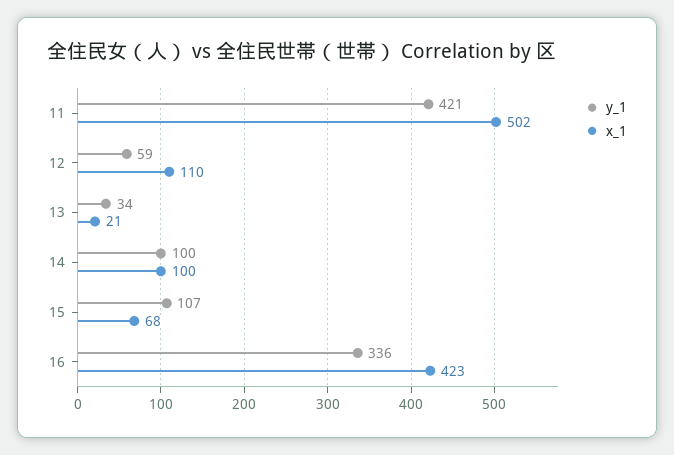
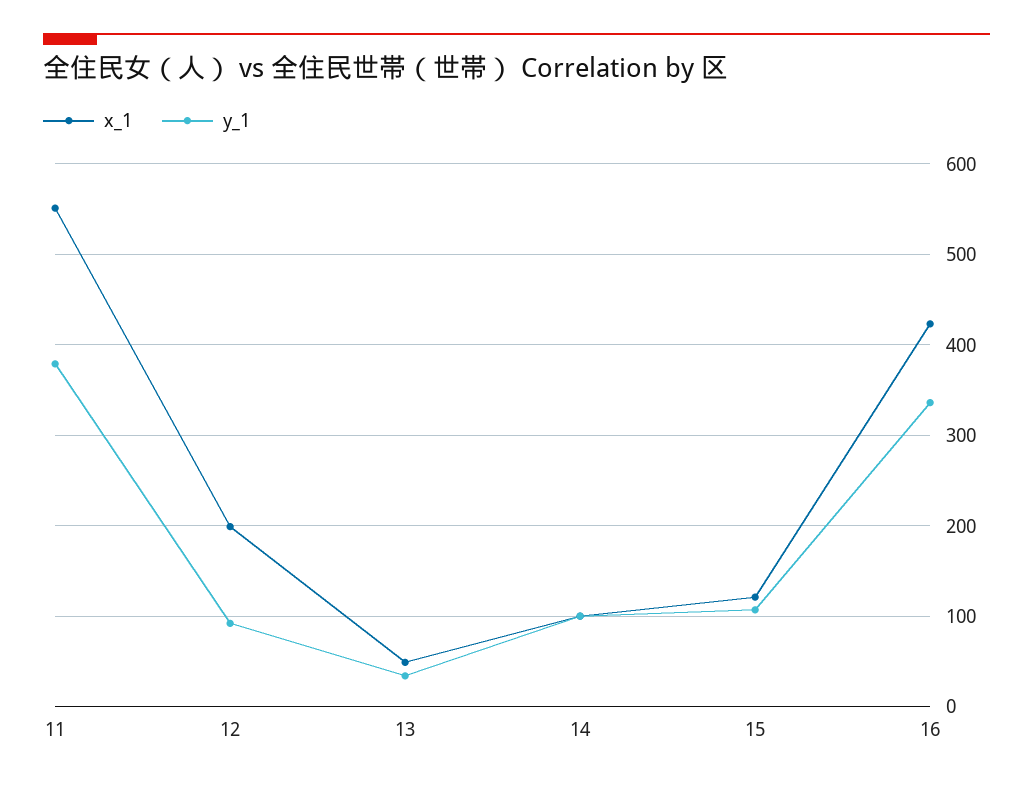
  {
    "y_1": {
-     "11": 421,
+     "11": 380,
-     "12": 59,
+     "12": 90,
      "13": 34,
      "14": 100,
      "15": 107,
      "16": 336
    },
    "x_1": {
-     "11": 502,
+     "11": 550,
-     "12": 110,
+     "12": 200,
-     "13": 21,
+     "13": 50,
      "14": 100,
-     "15": 68,
+     "15": 120,
      "16": 423
    }
  }

